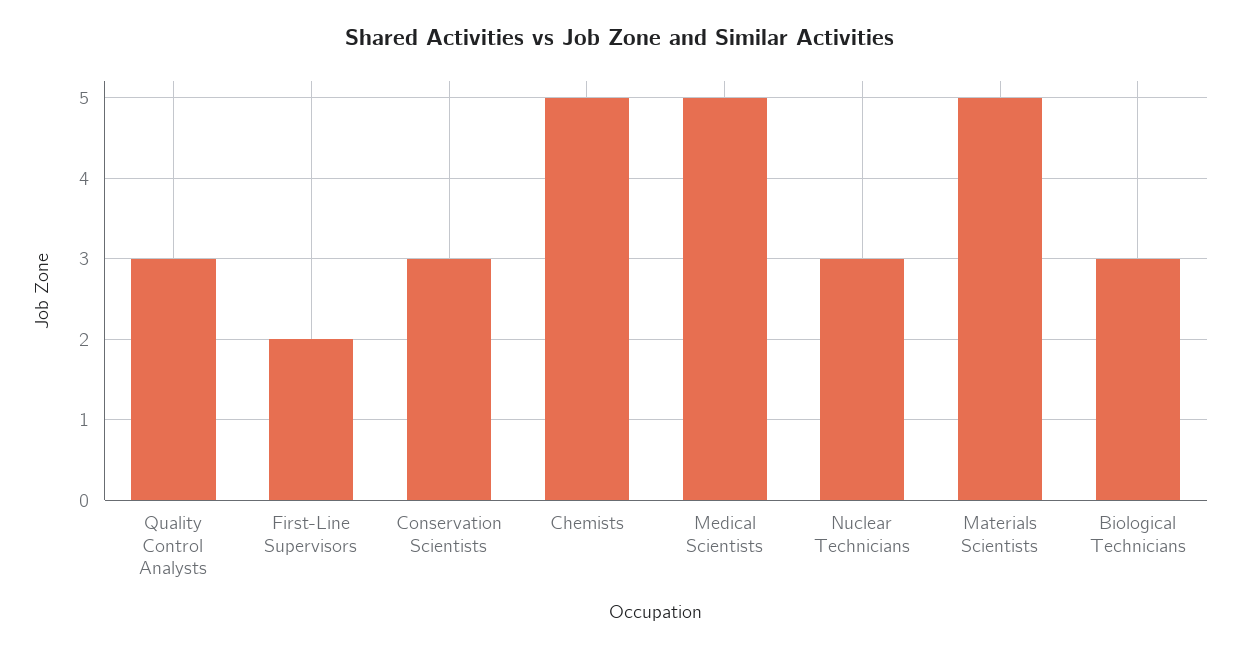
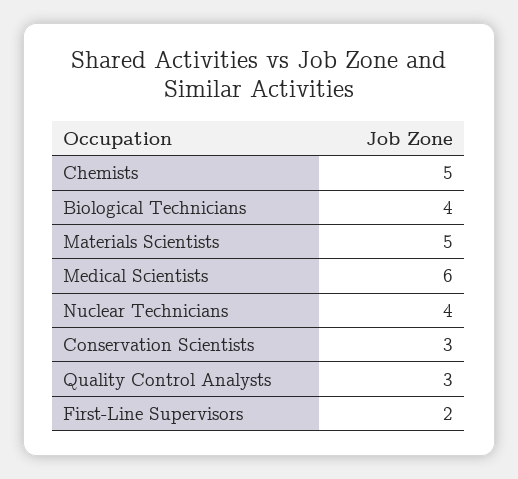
  {
    "Quality Control Analysts": 3,
    "First-Line Supervisors": 2,
    "Conservation Scientists": 3,
    "Chemists": 5,
-   "Medical Scientists": 5,
+   "Medical Scientists": 6,
-   "Nuclear Technicians": 3,
+   "Nuclear Technicians": 4,
    "Materials Scientists": 5,
-   "Biological Technicians": 3
+   "Biological Technicians": 4
  }

